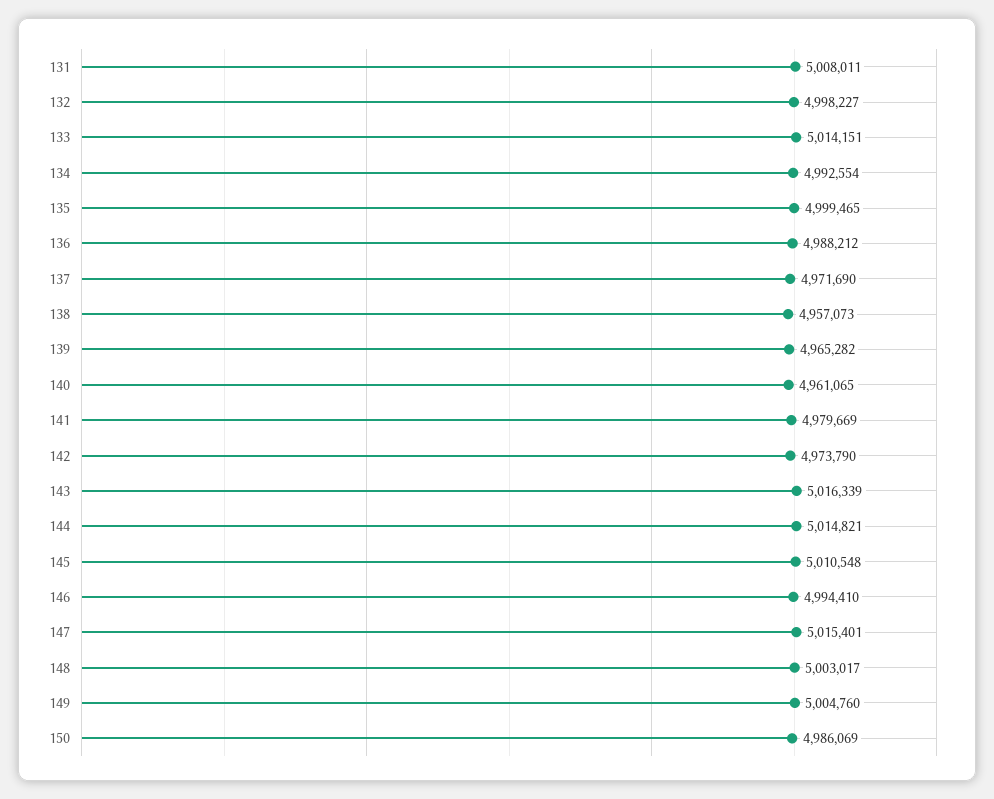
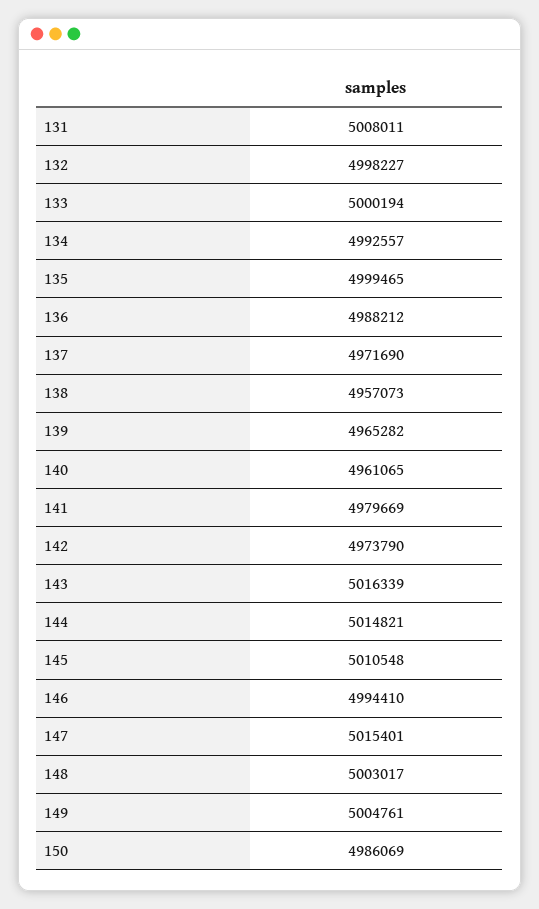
  {
    "131": 5008011,
    "132": 4998227,
-   "133": 5014151,
+   "133": 5000194,
-   "134": 4992554,
+   "134": 4992557,
    "135": 4999465,
    "136": 4988212,
    "137": 4971690,
    "138": 4957073,
    "139": 4965282,
    "140": 4961065,
    "141": 4979669,
    "142": 4973790,
    "143": 5016339,
    "144": 5014821,
    "145": 5010548,
    "146": 4994410,
    "147": 5015401,
    "148": 5003017,
-   "149": 5004760,
+   "149": 5004761,
    "150": 4986069
  }

